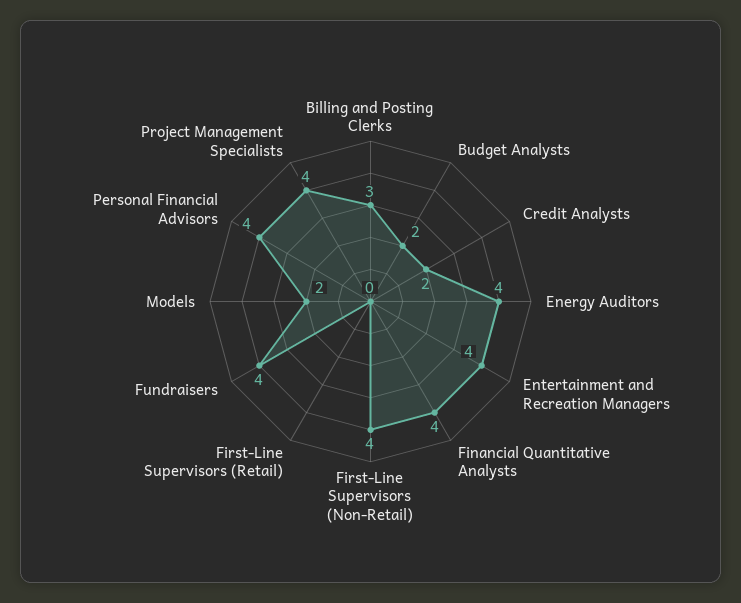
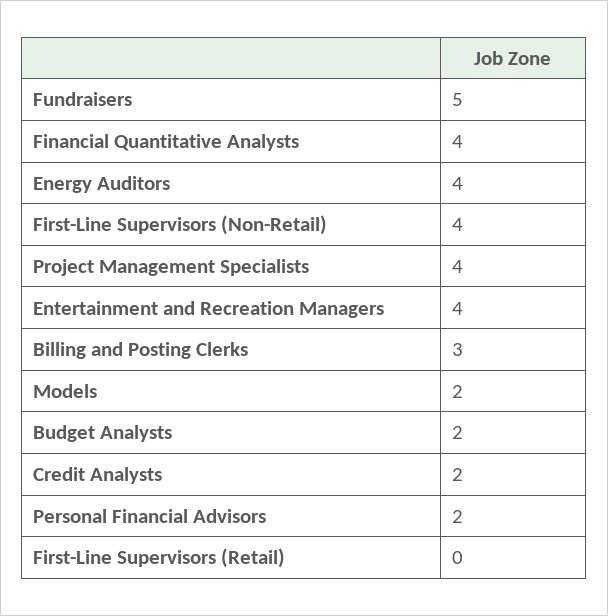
  {
    "Billing and Posting Clerks": 3,
    "Budget Analysts": 2,
    "Credit Analysts": 2,
    "Energy Auditors": 4,
    "Entertainment and Recreation Managers": 4,
    "Financial Quantitative Analysts": 4,
    "First-Line Supervisors (Non-Retail)": 4,
    "First-Line Supervisors (Retail)": 0,
-   "Fundraisers": 4,
+   "Fundraisers": 5,
    "Models": 2,
-   "Personal Financial Advisors": 4,
+   "Personal Financial Advisors": 2,
    "Project Management Specialists": 4
  }

